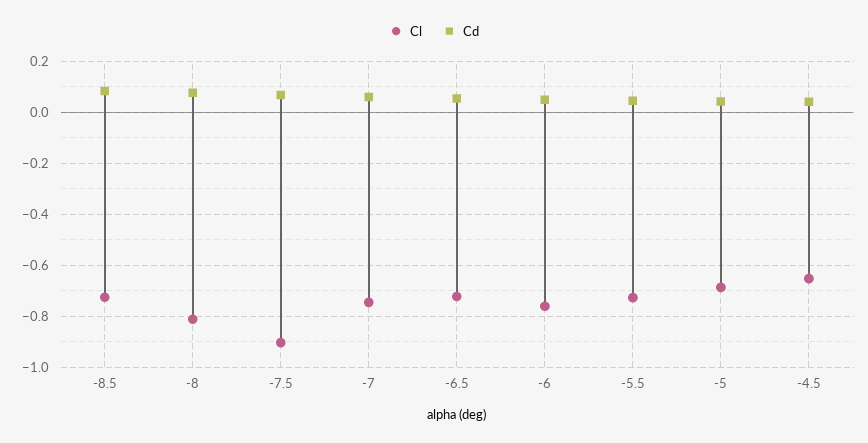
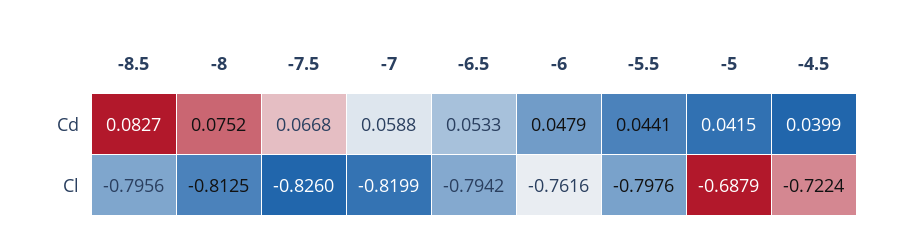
  {
    "Cl": {
-     "-8.5": -0.725,
+     "-8.5": -0.7956,
      "-8": -0.8125,
-     "-7.5": -0.9,
+     "-7.5": -0.826,
-     "-7": -0.75,
+     "-7": -0.8199,
-     "-6.5": -0.725,
+     "-6.5": -0.7942,
      "-6": -0.7616,
-     "-5.5": -0.725,
+     "-5.5": -0.7976,
      "-5": -0.6879,
-     "-4.5": -0.65
+     "-4.5": -0.7224
    },
    "Cd": {
      "-8.5": 0.0827,
      "-8": 0.0752,
      "-7.5": 0.0668,
      "-7": 0.0588,
      "-6.5": 0.0533,
      "-6": 0.0479,
      "-5.5": 0.0441,
      "-5": 0.0415,
      "-4.5": 0.0399
    }
  }

